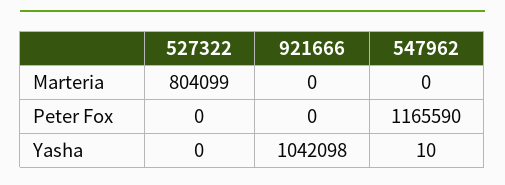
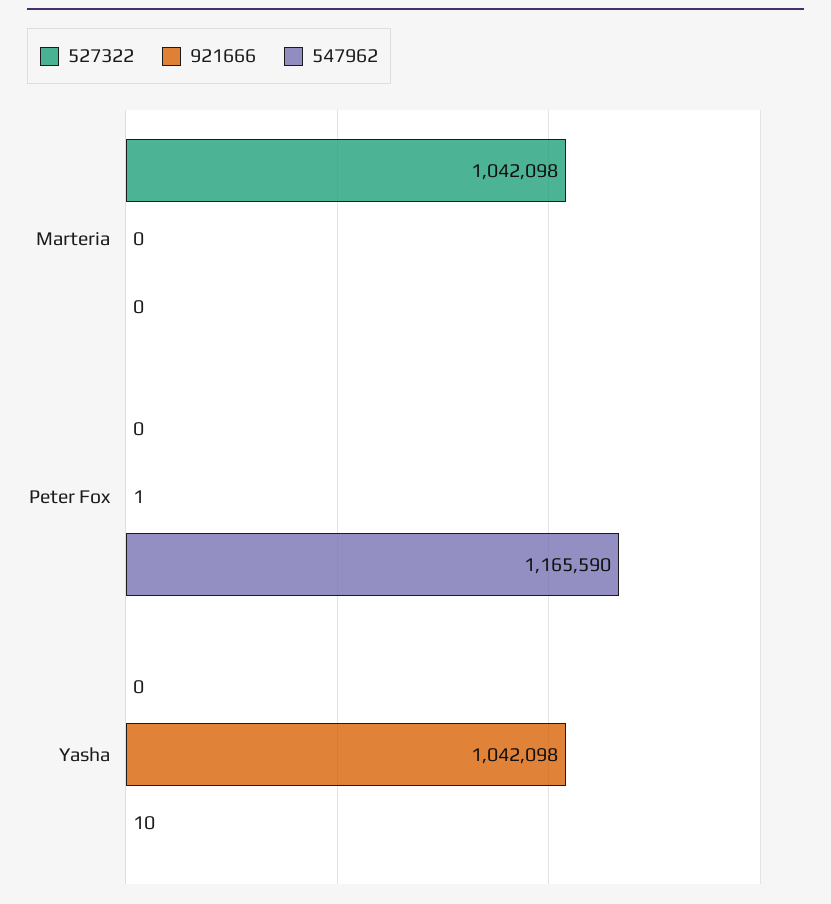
  {
    "527322": {
-     "Marteria": 804099,
+     "Marteria": 1042098,
      "Peter Fox": 0,
      "Yasha": 0
    },
    "921666": {
      "Marteria": 0,
-     "Peter Fox": 0,
+     "Peter Fox": 1,
      "Yasha": 1042098
    },
    "547962": {
      "Marteria": 0,
      "Peter Fox": 1165590,
      "Yasha": 10
    }
  }

